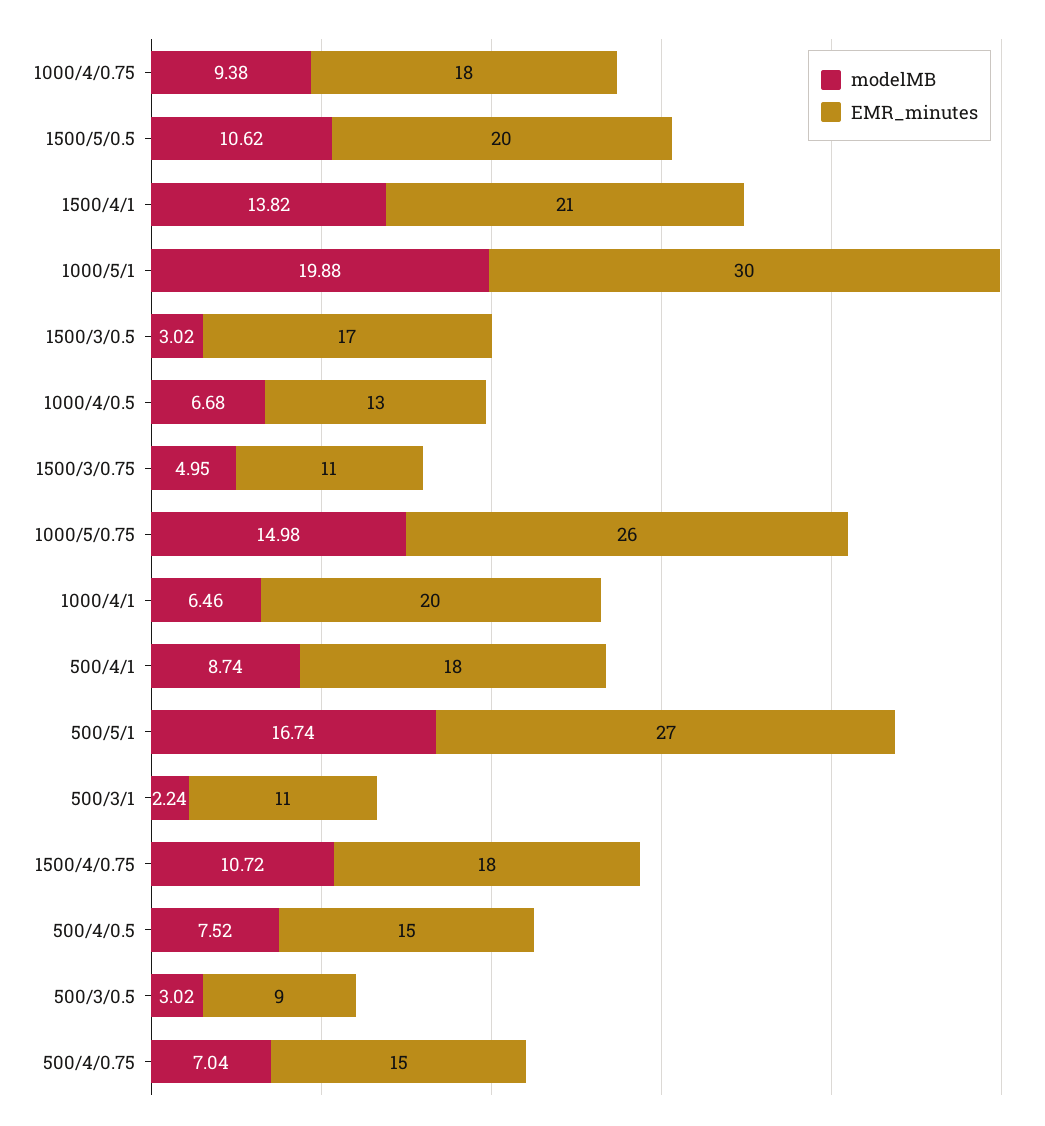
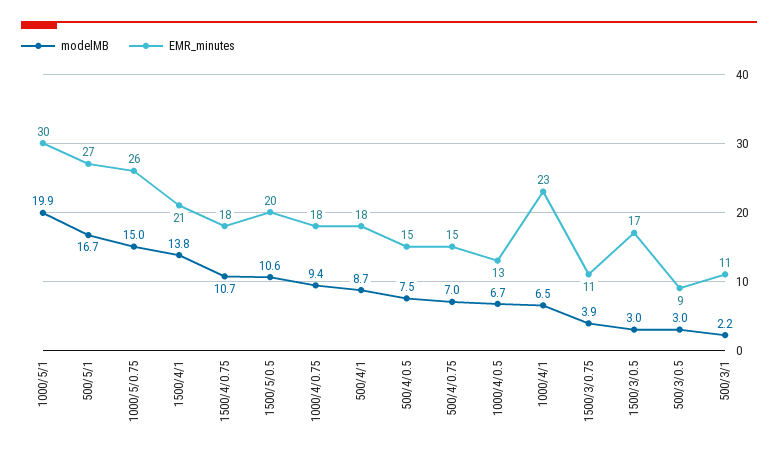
  {
    "modelMB": {
      "1000/4/0.75": 9.38,
      "1500/5/0.5": 10.62,
      "1500/4/1": 13.82,
      "1000/5/1": 19.88,
      "1500/3/0.5": 3.02,
      "1000/4/0.5": 6.68,
-     "1500/3/0.75": 4.95,
+     "1500/3/0.75": 3.9,
      "1000/5/0.75": 14.98,
      "1000/4/1": 6.46,
      "500/4/1": 8.74,
      "500/5/1": 16.74,
      "500/3/1": 2.24,
      "1500/4/0.75": 10.72,
      "500/4/0.5": 7.52,
      "500/3/0.5": 3.02,
      "500/4/0.75": 7.04
    },
    "EMR_minutes": {
      "1000/4/0.75": 18,
      "1500/5/0.5": 20,
      "1500/4/1": 21,
      "1000/5/1": 30,
      "1500/3/0.5": 17,
      "1000/4/0.5": 13,
      "1500/3/0.75": 11,
      "1000/5/0.75": 26,
-     "1000/4/1": 20,
+     "1000/4/1": 23,
      "500/4/1": 18,
      "500/5/1": 27,
      "500/3/1": 11,
      "1500/4/0.75": 18,
      "500/4/0.5": 15,
      "500/3/0.5": 9,
      "500/4/0.75": 15
    }
  }

